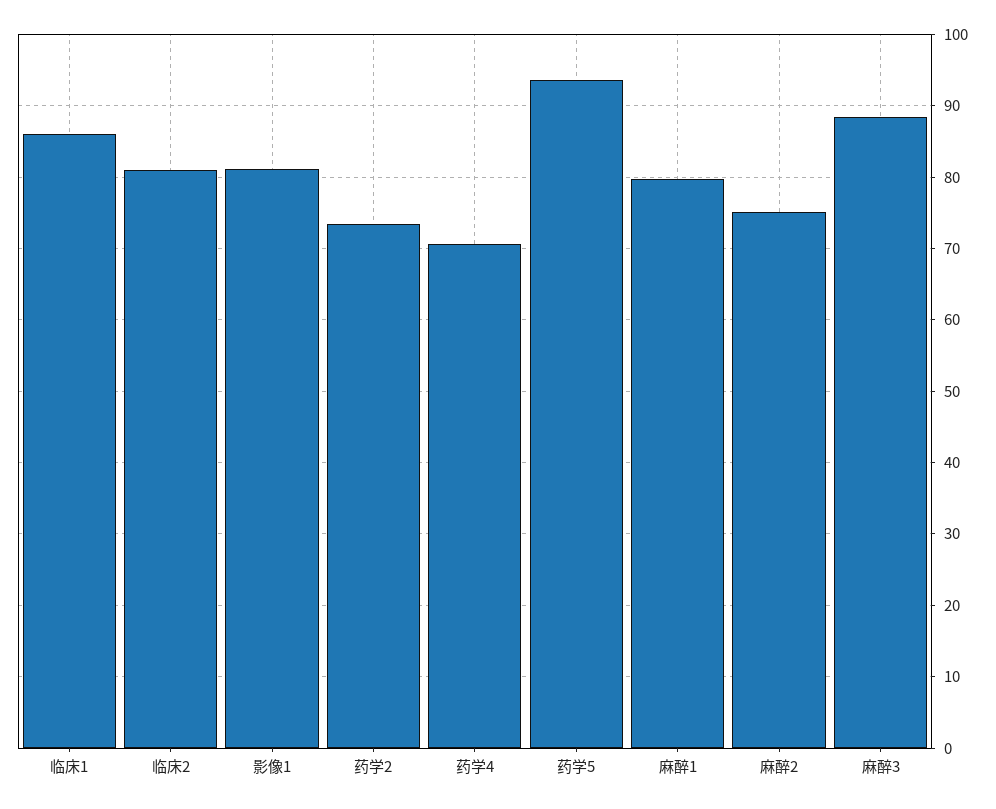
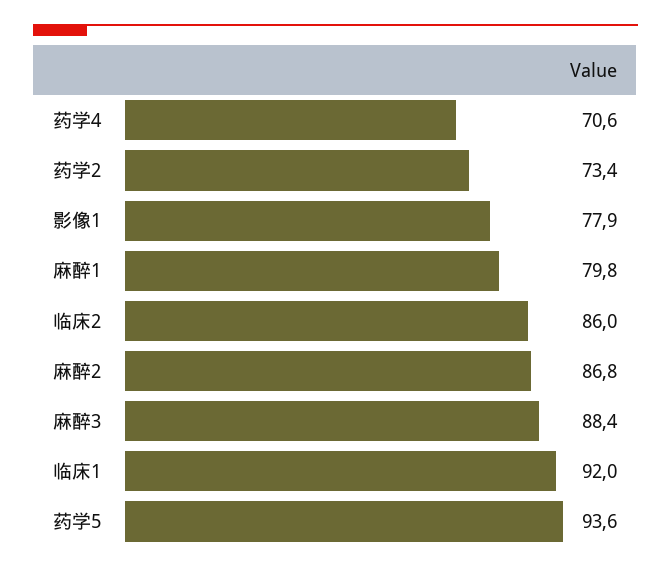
  {
-   "临床1": 86,
+   "临床1": 92,
-   "临床2": 81,
+   "临床2": 86,
-   "影像1": 81,
+   "影像1": 77.9,
    "药学2": 73.4,
    "药学4": 70.6,
    "药学5": 93.6,
    "麻醉1": 79.8,
-   "麻醉2": 75,
+   "麻醉2": 86.8,
    "麻醉3": 88.4
  }

